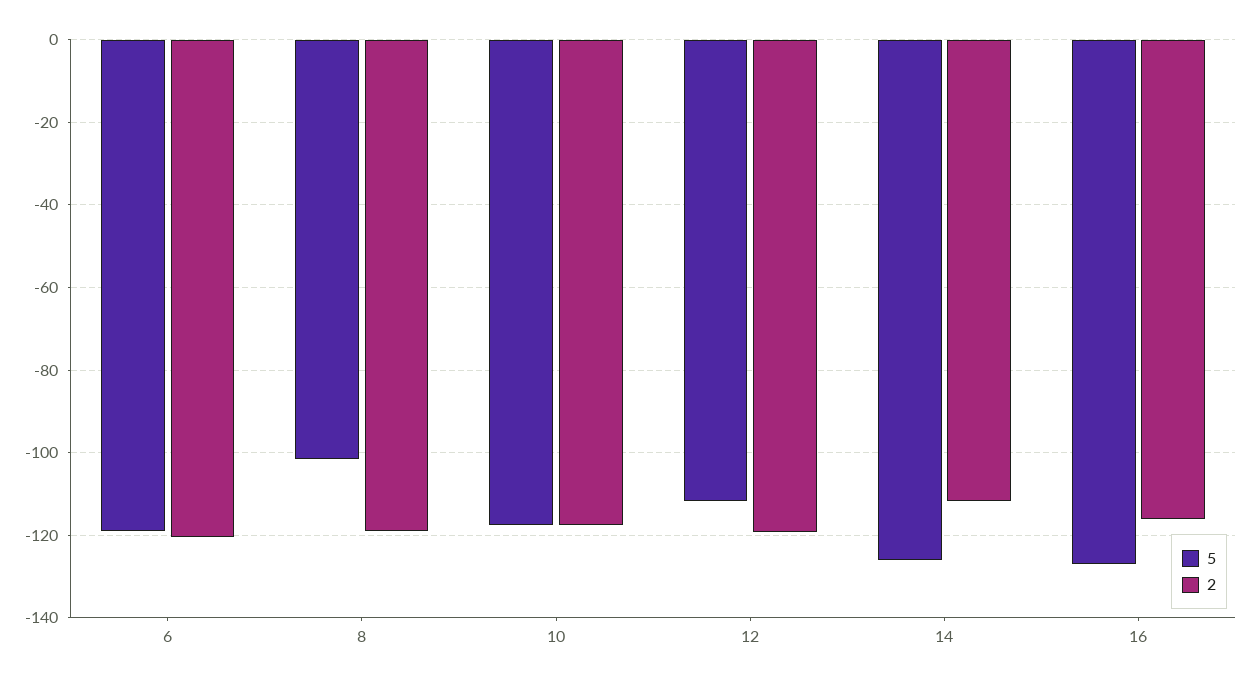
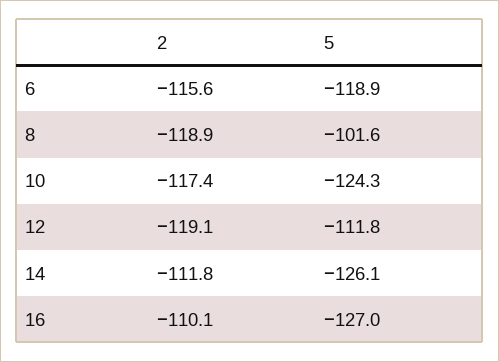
  {
    "5": {
      "6": -118.9,
      "8": -101.6,
-     "10": -118,
+     "10": -124.3,
      "12": -111.8,
      "14": -126.1,
      "16": -127
    },
    "2": {
-     "6": -120,
+     "6": -115.6,
      "8": -118.9,
      "10": -117.4,
      "12": -119.1,
      "14": -111.8,
-     "16": -116
+     "16": -110.1
    }
  }

